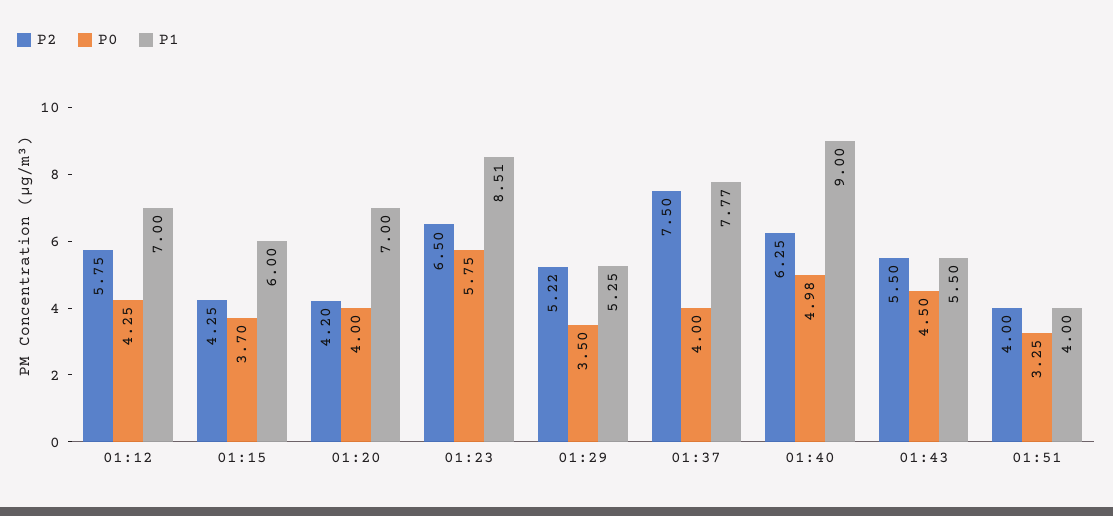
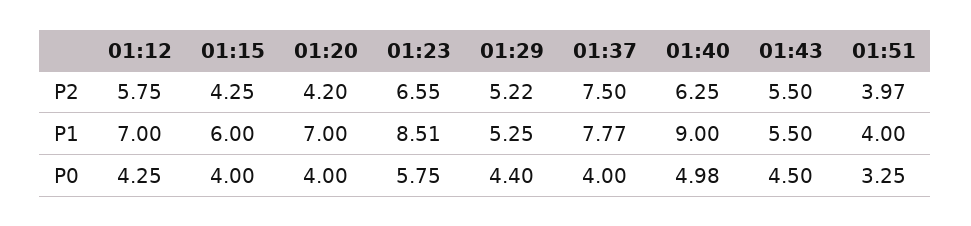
  {
    "P2": {
      "01:12": 5.75,
      "01:15": 4.25,
      "01:20": 4.2,
-     "01:23": 6.5,
+     "01:23": 6.55,
      "01:29": 5.22,
      "01:37": 7.5,
      "01:40": 6.25,
      "01:43": 5.5,
-     "01:51": 4
+     "01:51": 3.97
    },
    "P0": {
      "01:12": 4.25,
-     "01:15": 3.7,
+     "01:15": 4,
      "01:20": 4,
      "01:23": 5.75,
-     "01:29": 3.5,
+     "01:29": 4.4,
      "01:37": 4,
      "01:40": 4.98,
      "01:43": 4.5,
      "01:51": 3.25
    },
    "P1": {
      "01:12": 7,
      "01:15": 6,
      "01:20": 7,
      "01:23": 8.51,
      "01:29": 5.25,
      "01:37": 7.77,
      "01:40": 9,
      "01:43": 5.5,
      "01:51": 4
    }
  }

